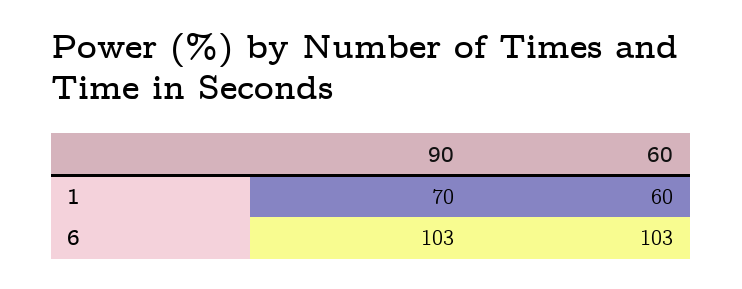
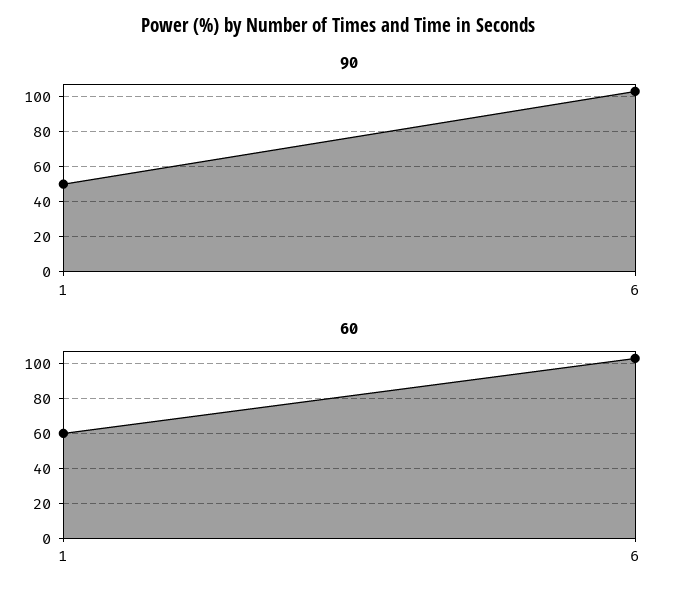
  {
    "90": {
-     "1": 70,
+     "1": 50,
      "6": 103
    },
    "60": {
      "1": 60,
      "6": 103
    }
  }

